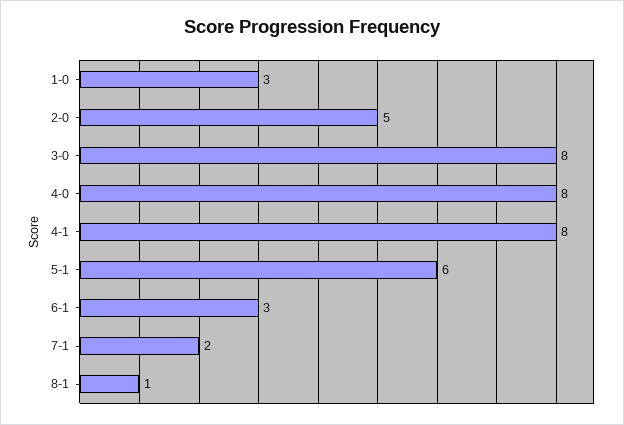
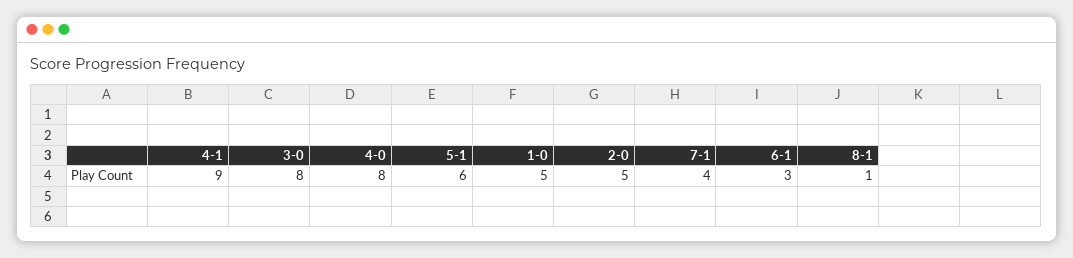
  {
-   "1-0": 3,
+   "1-0": 5,
    "2-0": 5,
    "3-0": 8,
    "4-0": 8,
-   "4-1": 8,
+   "4-1": 9,
    "5-1": 6,
    "6-1": 3,
-   "7-1": 2,
+   "7-1": 4,
    "8-1": 1
  }

